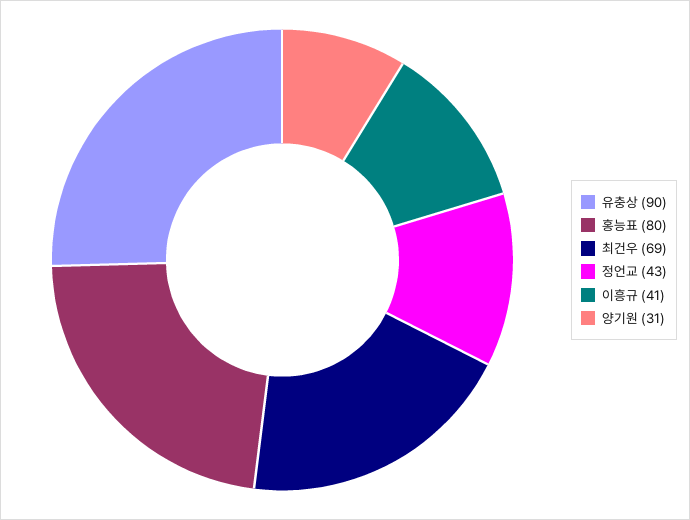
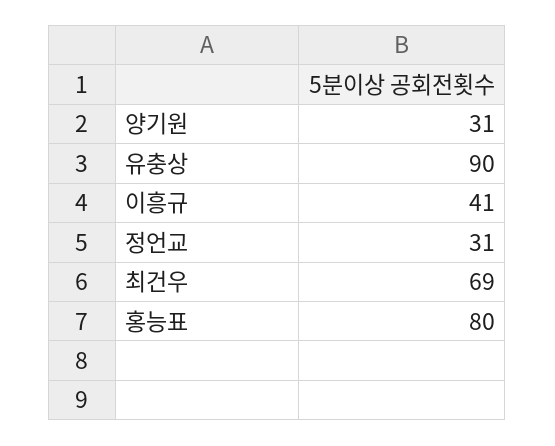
  {
    "유충상": 90,
    "홍능표": 80,
    "최건우": 69,
-   "정언교": 43,
+   "정언교": 31,
    "이흥규": 41,
    "양기원": 31
  }

